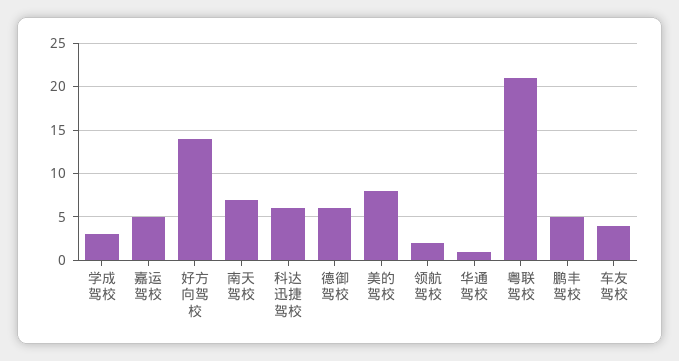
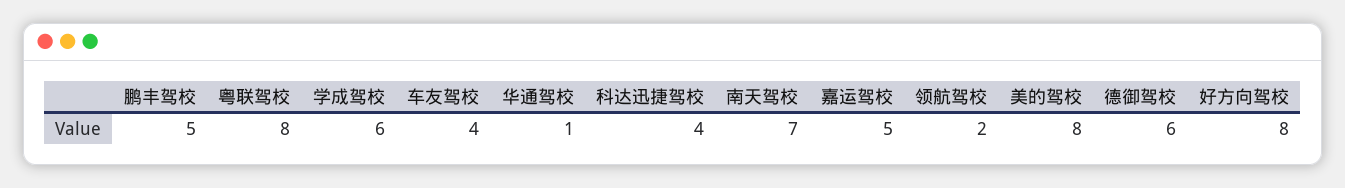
  {
-   "学成驾校": 3,
+   "学成驾校": 6,
    "嘉运驾校": 5,
-   "好方向驾校": 14,
+   "好方向驾校": 8,
    "南天驾校": 7,
-   "科达迅捷驾校": 6,
+   "科达迅捷驾校": 4,
    "德御驾校": 6,
    "美的驾校": 8,
    "领航驾校": 2,
    "华通驾校": 1,
-   "粤联驾校": 21,
+   "粤联驾校": 8,
    "鹏丰驾校": 5,
    "车友驾校": 4
  }

